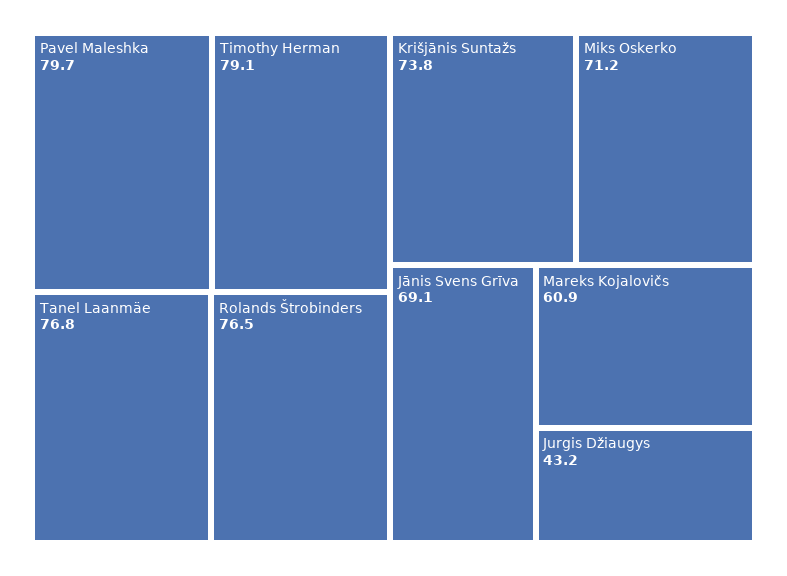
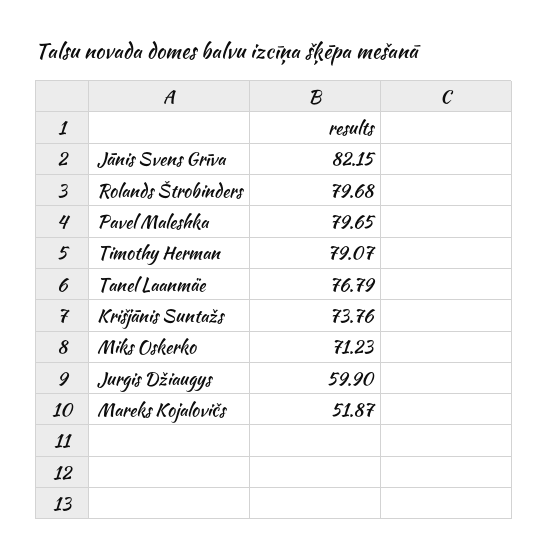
  {
    "Pavel Maleshka": 79.65,
    "Timothy Herman": 79.07,
    "Tanel Laanmäe": 76.79,
-   "Rolands Štrobinders": 76.5,
+   "Rolands Štrobinders": 79.68,
    "Krišjānis Suntažs": 73.76,
    "Miks Oskerko": 71.23,
-   "Jānis Svens Grīva": 69.1,
+   "Jānis Svens Grīva": 82.15,
-   "Mareks Kojalovičs": 60.9,
+   "Mareks Kojalovičs": 51.87,
-   "Jurgis Džiaugys": 43.2
+   "Jurgis Džiaugys": 59.9
  }

